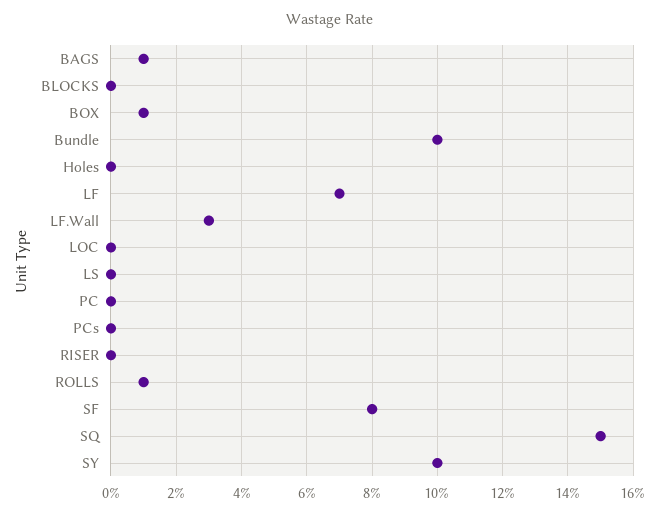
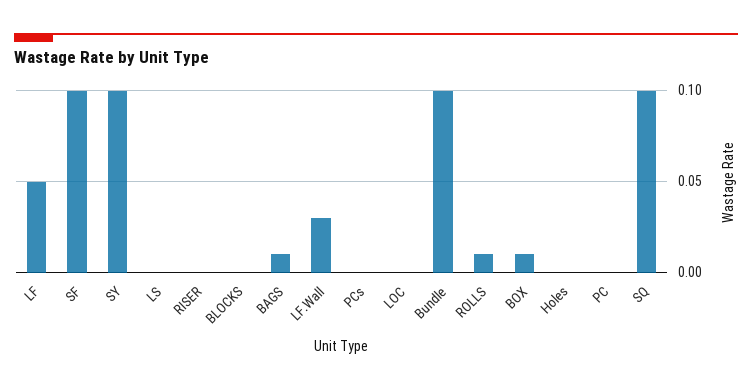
  {
    "BAGS": 0.01,
    "BLOCKS": 0,
    "BOX": 0.01,
    "Bundle": 0.1,
    "Holes": 0,
-   "LF": 0.07,
+   "LF": 0.05,
    "LF.Wall": 0.03,
    "LOC": 0,
    "LS": 0,
    "PC": 0,
    "PCs": 0,
    "RISER": 0,
    "ROLLS": 0.01,
-   "SF": 0.08,
+   "SF": 0.1,
-   "SQ": 0.15,
+   "SQ": 0.1,
    "SY": 0.1
  }

